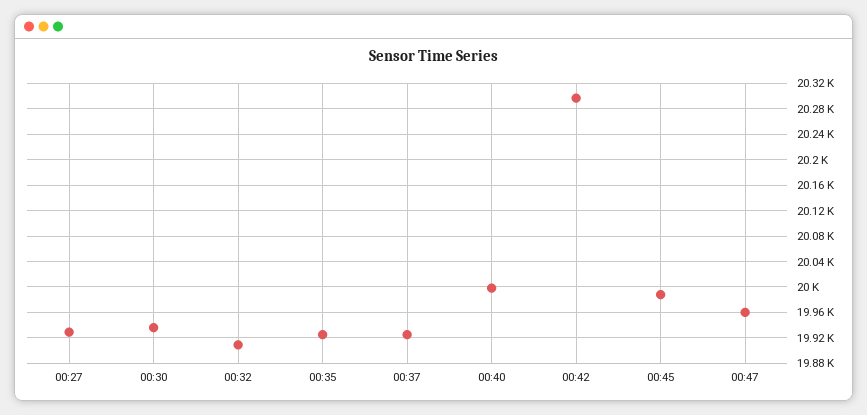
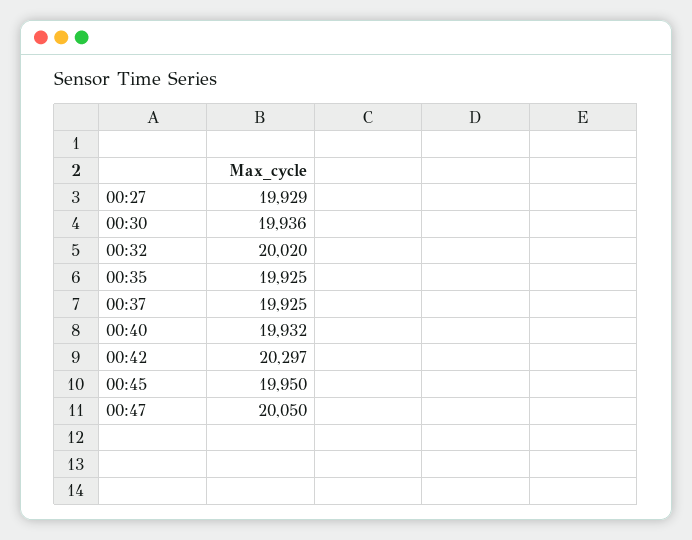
  {
    "00:27": 19929,
    "00:30": 19936,
-   "00:32": 19910,
+   "00:32": 20020,
    "00:35": 19925,
    "00:37": 19925,
-   "00:40": 20000,
+   "00:40": 19932,
    "00:42": 20297,
-   "00:45": 19990,
+   "00:45": 19950,
-   "00:47": 19960
+   "00:47": 20050
  }

